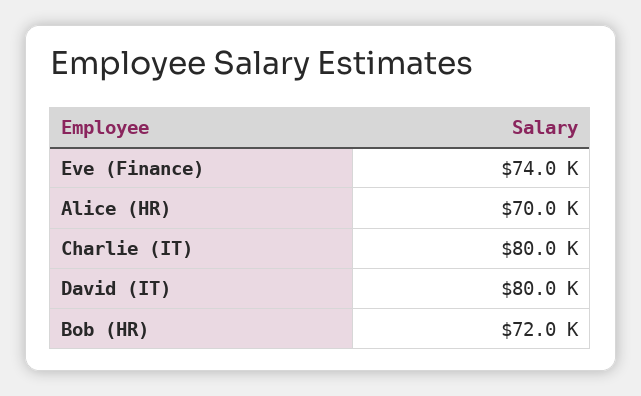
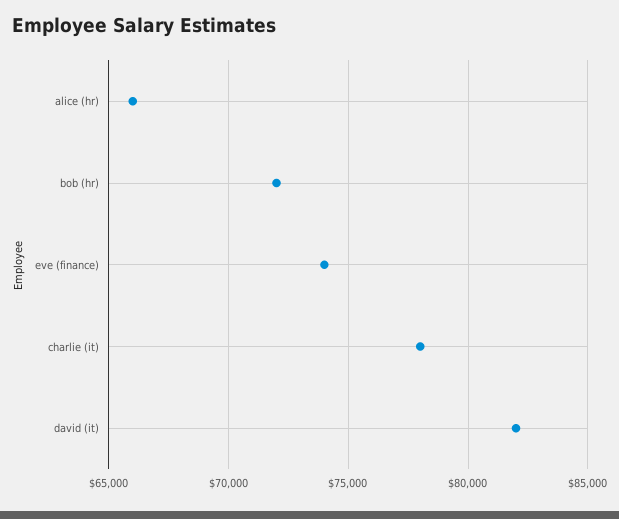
  {
    "Eve (Finance)": 74000,
-   "Alice (HR)": 70000,
+   "Alice (HR)": 66000,
-   "Charlie (IT)": 80000,
+   "Charlie (IT)": 78000,
-   "David (IT)": 80000,
+   "David (IT)": 82000,
    "Bob (HR)": 72000
  }

